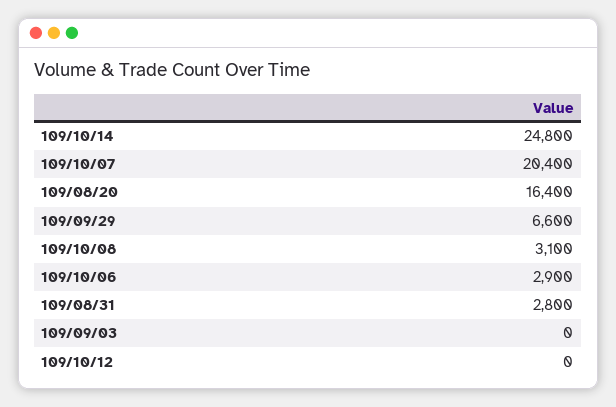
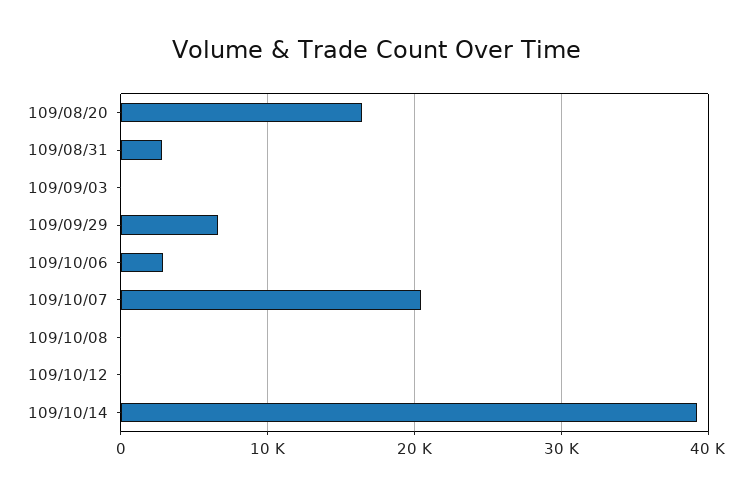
  {
-   "109/10/14": 24800,
+   "109/10/14": 39000,
    "109/10/07": 20400,
    "109/08/20": 16400,
    "109/09/29": 6600,
-   "109/10/08": 3100,
+   "109/10/08": 0,
    "109/10/06": 2900,
    "109/08/31": 2800,
    "109/09/03": 0,
    "109/10/12": 0
  }

